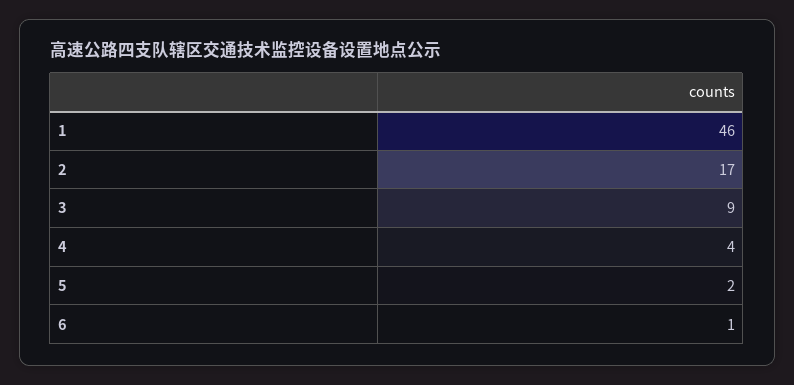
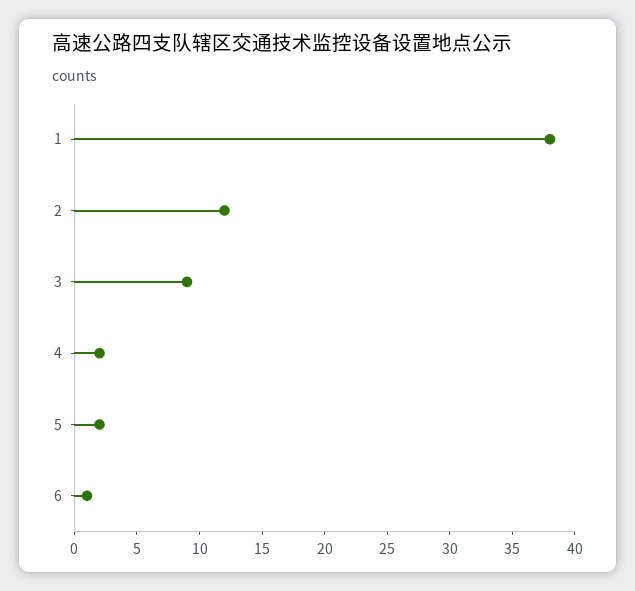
  {
-   "1": 46,
+   "1": 38,
-   "2": 17,
+   "2": 12,
    "3": 9,
-   "4": 4,
+   "4": 2,
    "5": 2,
    "6": 1
  }

